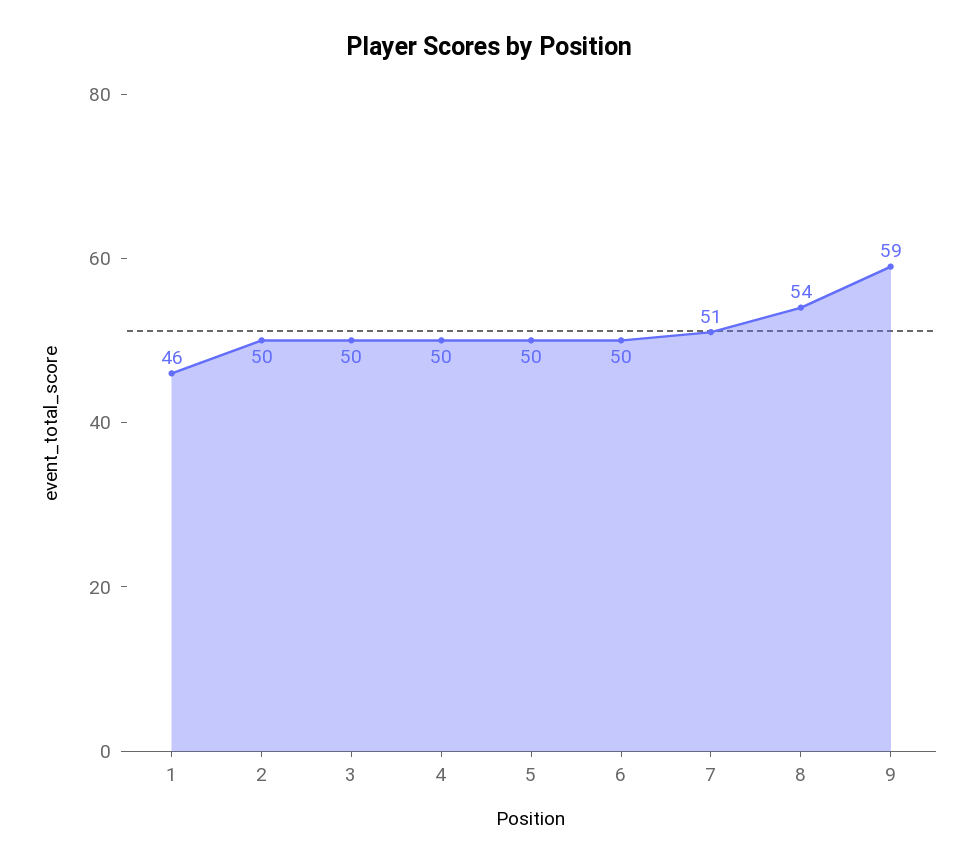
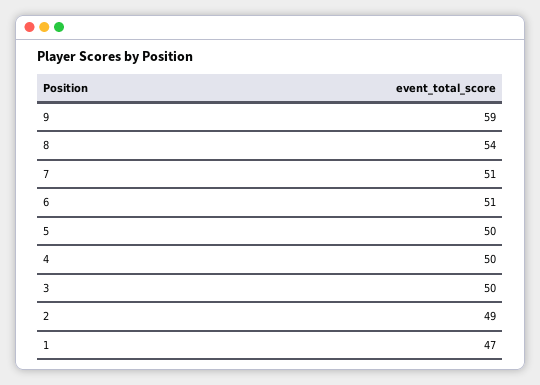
  {
-   "1": 46,
+   "1": 47,
-   "2": 50,
+   "2": 49,
    "3": 50,
    "4": 50,
    "5": 50,
-   "6": 50,
+   "6": 51,
    "7": 51,
    "8": 54,
    "9": 59
  }

